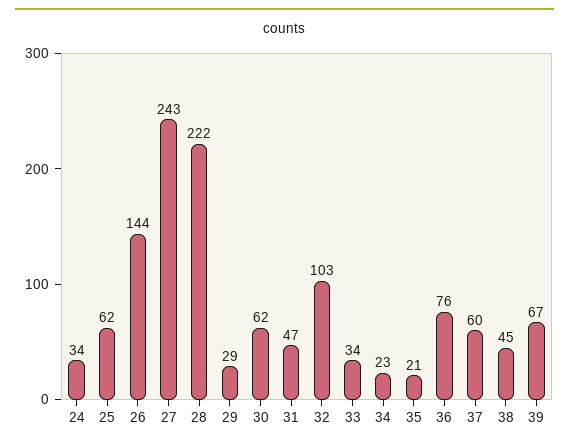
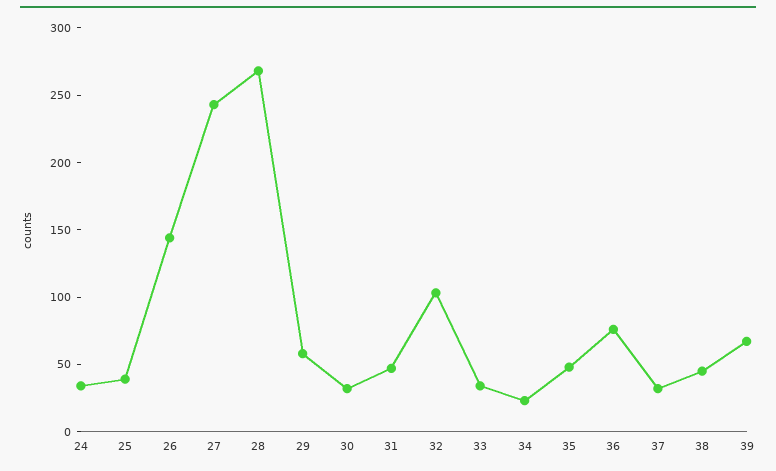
  {
    "24": 34,
-   "25": 62,
+   "25": 40,
    "26": 144,
    "27": 243,
-   "28": 222,
+   "28": 270,
-   "29": 29,
+   "29": 60,
-   "30": 62,
+   "30": 30,
    "31": 47,
    "32": 103,
    "33": 34,
    "34": 23,
-   "35": 21,
+   "35": 50,
    "36": 76,
-   "37": 60,
+   "37": 30,
    "38": 45,
    "39": 67
  }

